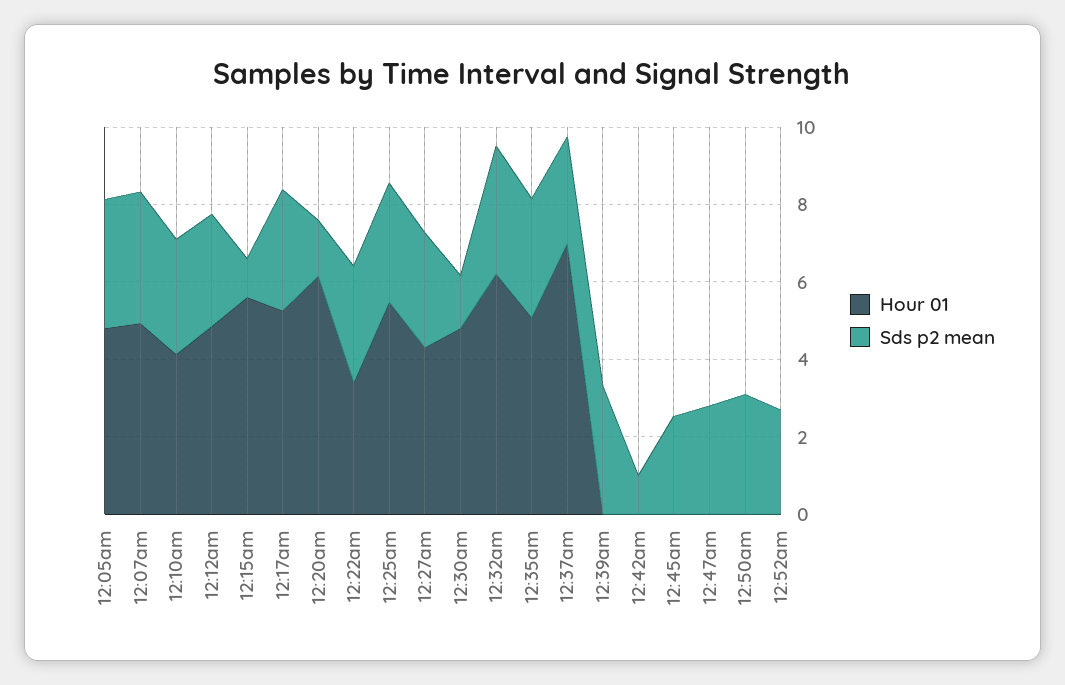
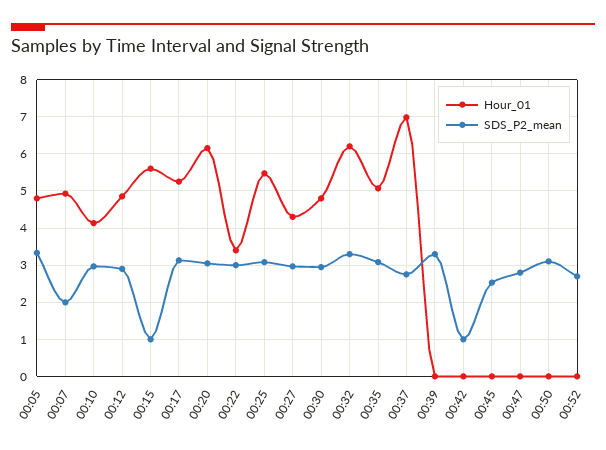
  {
    "Hour 01": {
      "12:05am": 4.8,
      "12:07am": 5,
      "12:10am": 4.2,
      "12:12am": 4.8,
      "12:15am": 5.6,
      "12:17am": 5.2,
      "12:20am": 6.2,
      "12:22am": 3.4,
      "12:25am": 5.4,
      "12:27am": 4.4,
      "12:30am": 4.8,
      "12:32am": 6.2,
      "12:35am": 5,
      "12:37am": 7,
      "12:39am": 0,
      "12:42am": 0,
      "12:45am": 0,
      "12:47am": 0,
      "12:50am": 0,
      "12:52am": 0
    },
    "Sds p2 mean": {
      "12:05am": 3.4,
-     "12:07am": 3.5,
+     "12:07am": 2,
      "12:10am": 3,
      "12:12am": 3,
      "12:15am": 1,
      "12:17am": 3.2,
-     "12:20am": 1.5,
+     "12:20am": 3,
      "12:22am": 3,
      "12:25am": 3,
      "12:27am": 3,
-     "12:30am": 1.5,
+     "12:30am": 3,
      "12:32am": 3.4,
      "12:35am": 3,
      "12:37am": 2.8,
      "12:39am": 3.4,
      "12:42am": 1,
      "12:45am": 2.6,
      "12:47am": 2.8,
      "12:50am": 3.2,
      "12:52am": 2.8
    }
  }

